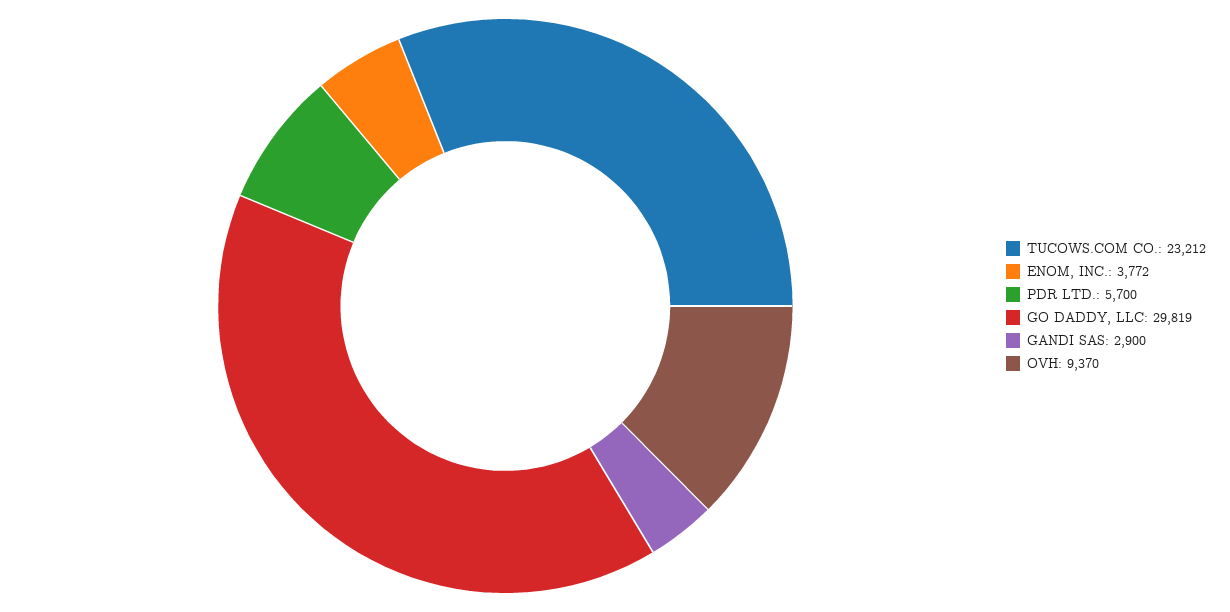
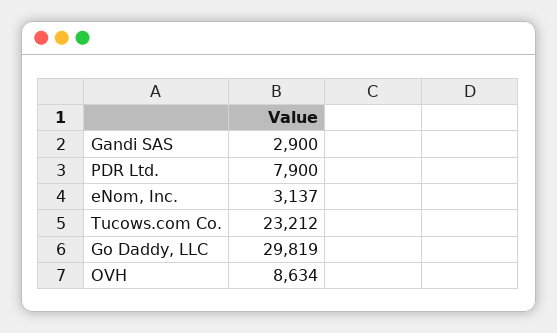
  {
    "TUCOWS.COM CO.": 23212,
-   "ENOM, INC.": 3772,
+   "ENOM, INC.": 3137,
-   "PDR LTD.": 5700,
+   "PDR LTD.": 7900,
    "GO DADDY, LLC": 29819,
    "GANDI SAS": 2900,
-   "OVH": 9370
+   "OVH": 8634
  }

